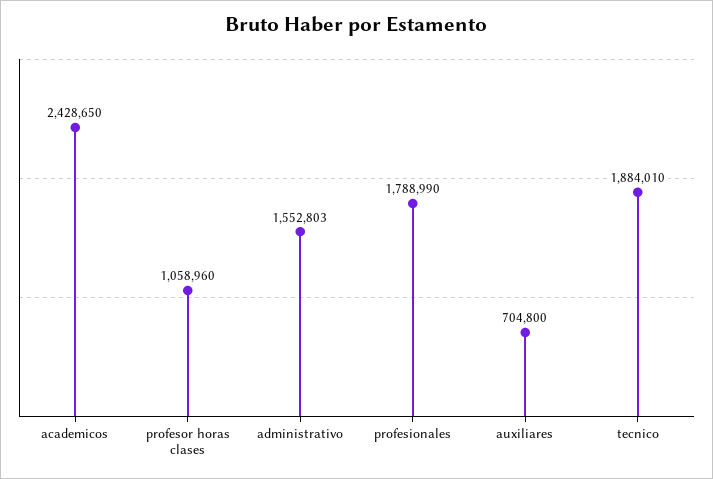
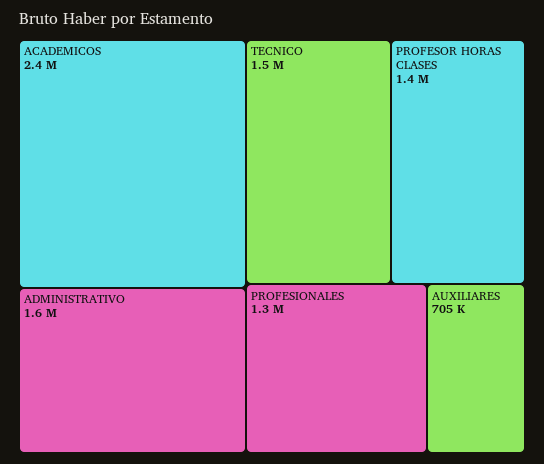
  {
    "academicos": 2428650,
-   "profesor horas clases": 1058960,
+   "profesor horas clases": 1400000,
    "administrativo": 1552803,
-   "profesionales": 1788990,
+   "profesionales": 1300000,
    "auxiliares": 704800,
-   "tecnico": 1884010
+   "tecnico": 1500000
  }

